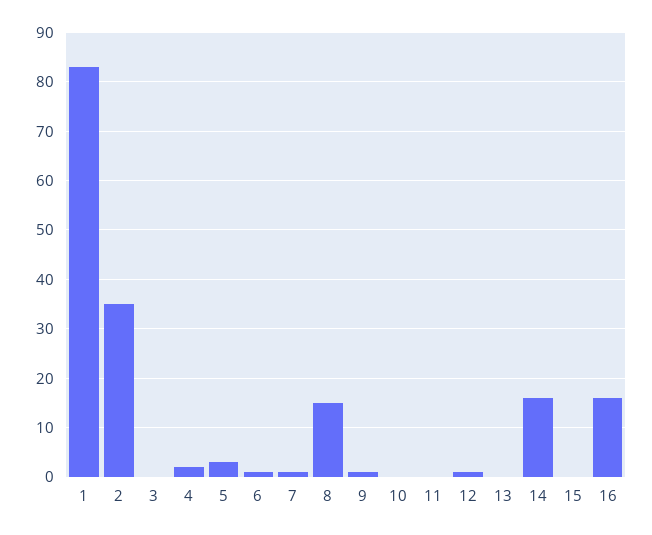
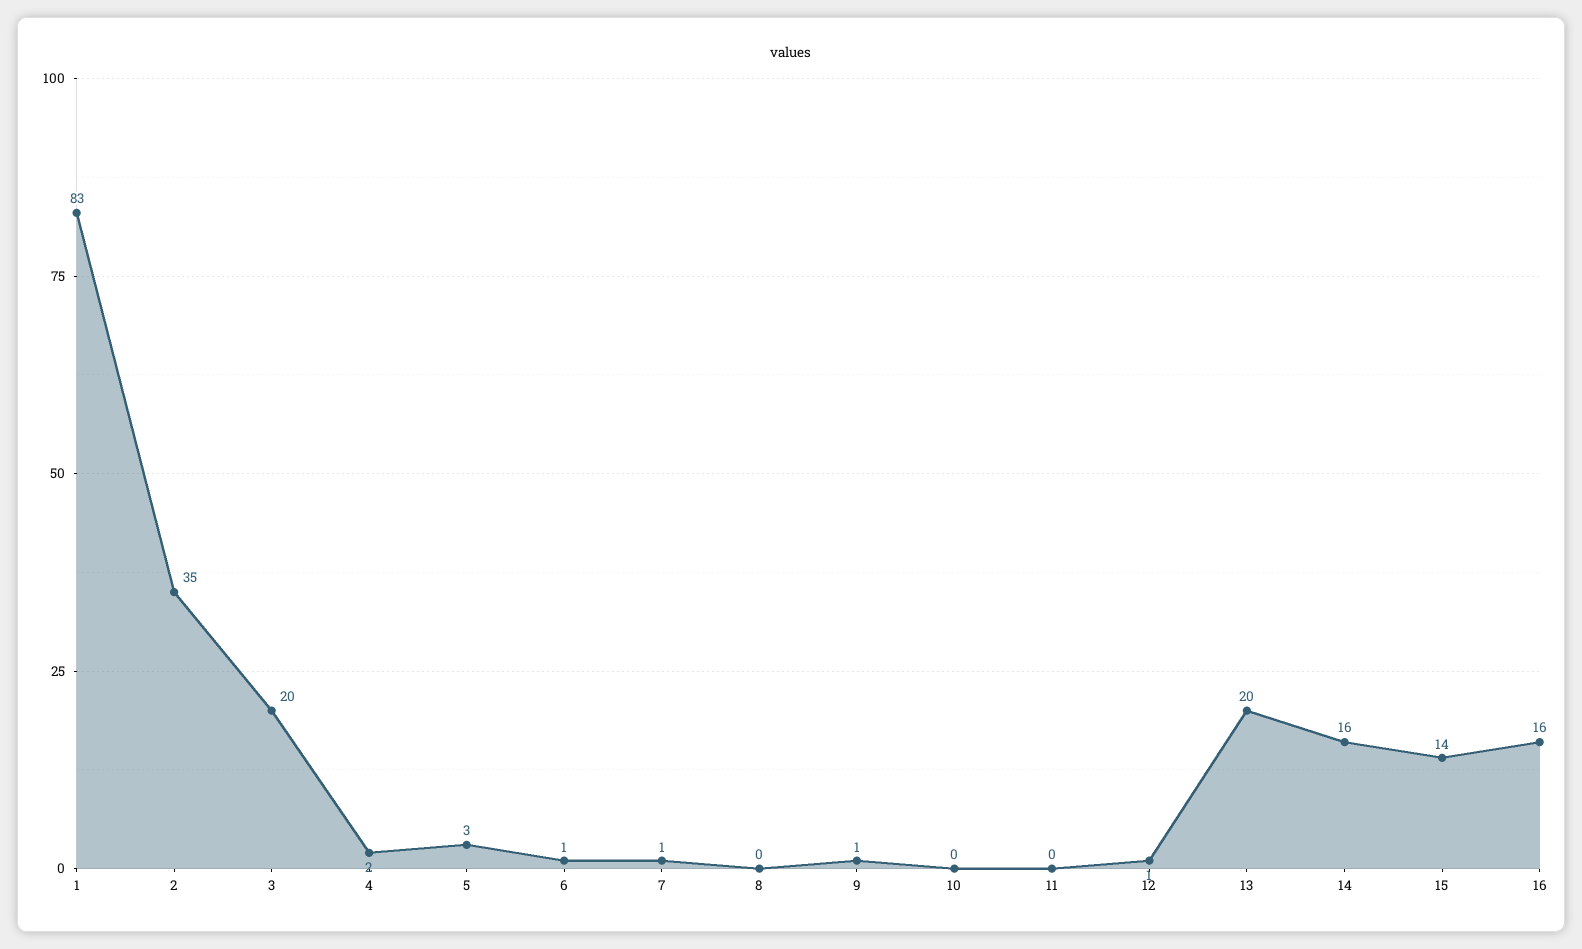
  {
    "1": 83,
    "2": 35,
-   "3": 0,
+   "3": 20,
    "4": 2,
    "5": 3,
    "6": 1,
    "7": 1,
-   "8": 15,
+   "8": 0,
    "9": 1,
    "10": 0,
    "11": 0,
    "12": 1,
-   "13": 0,
+   "13": 20,
    "14": 16,
-   "15": 0,
+   "15": 14,
    "16": 16
  }

